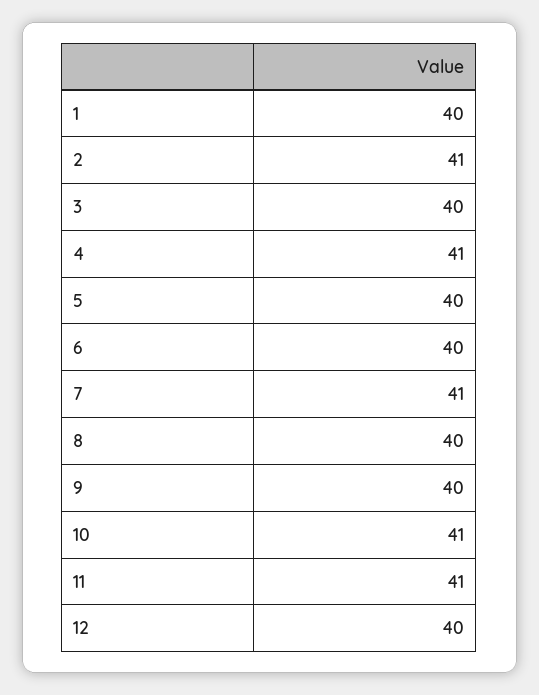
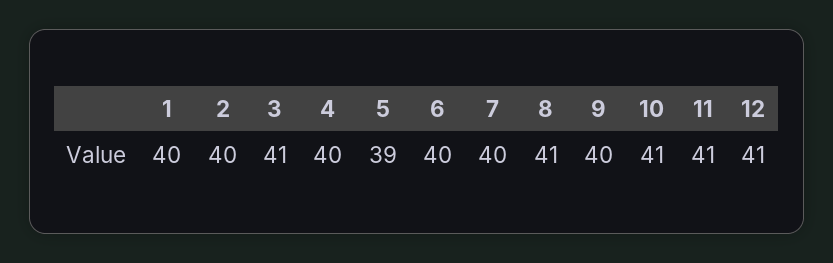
  {
    "1": 40,
-   "2": 41,
+   "2": 40,
-   "3": 40,
+   "3": 41,
-   "4": 41,
+   "4": 40,
-   "5": 40,
+   "5": 39,
    "6": 40,
-   "7": 41,
+   "7": 40,
-   "8": 40,
+   "8": 41,
    "9": 40,
    "10": 41,
    "11": 41,
-   "12": 40
+   "12": 41
  }

